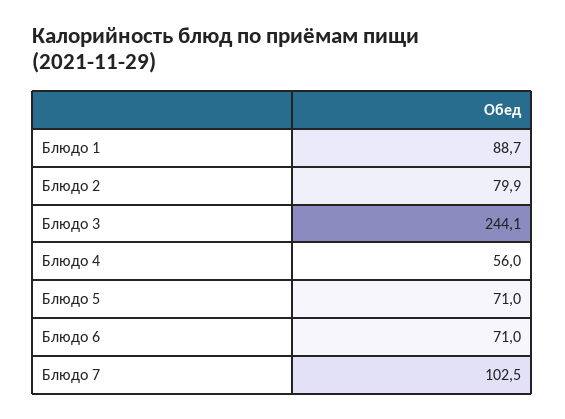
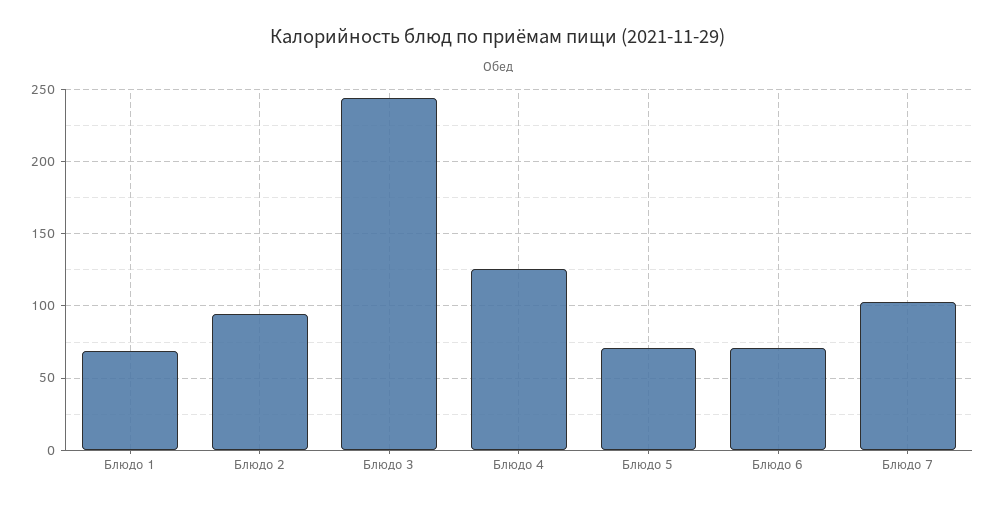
  {
-   "Блюдо 1": 88.7,
+   "Блюдо 1": 70,
-   "Блюдо 2": 79.9,
+   "Блюдо 2": 95,
    "Блюдо 3": 244.1,
-   "Блюдо 4": 56,
+   "Блюдо 4": 125,
    "Блюдо 5": 71,
    "Блюдо 6": 71,
    "Блюдо 7": 102.5
  }

